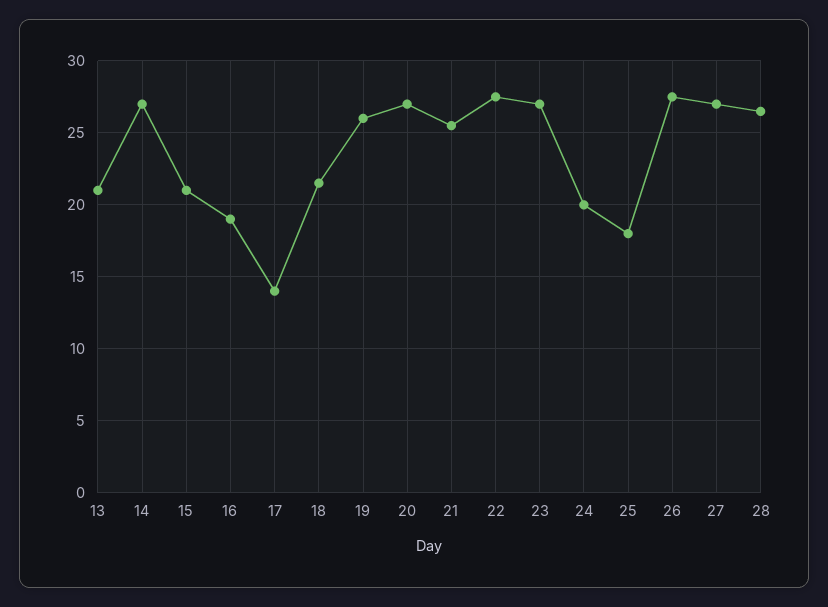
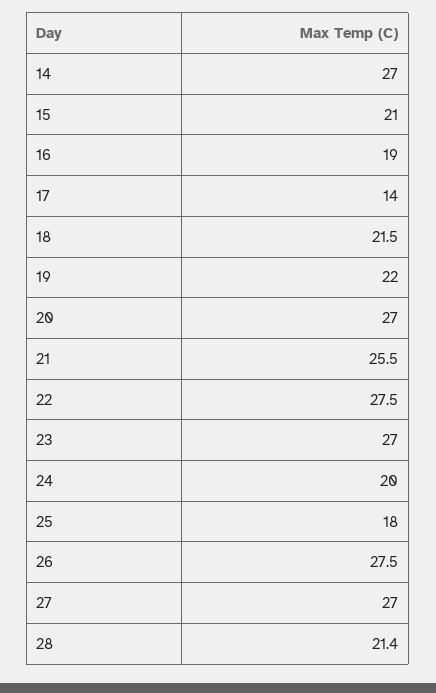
  {
-   "13": 21,
    "14": 27,
    "15": 21,
    "16": 19,
    "17": 14,
    "18": 21.5,
-   "19": 26,
+   "19": 22,
    "20": 27,
    "21": 25.5,
    "22": 27.5,
    "23": 27,
    "24": 20,
    "25": 18,
    "26": 27.5,
    "27": 27,
-   "28": 26.5
+   "28": 21.4
  }

